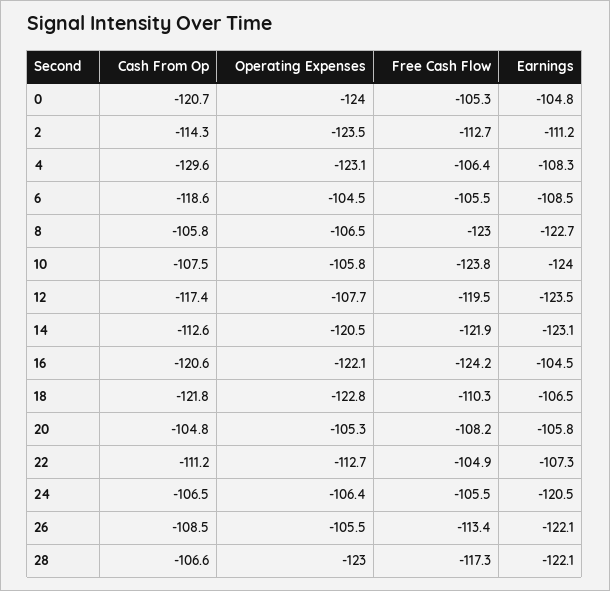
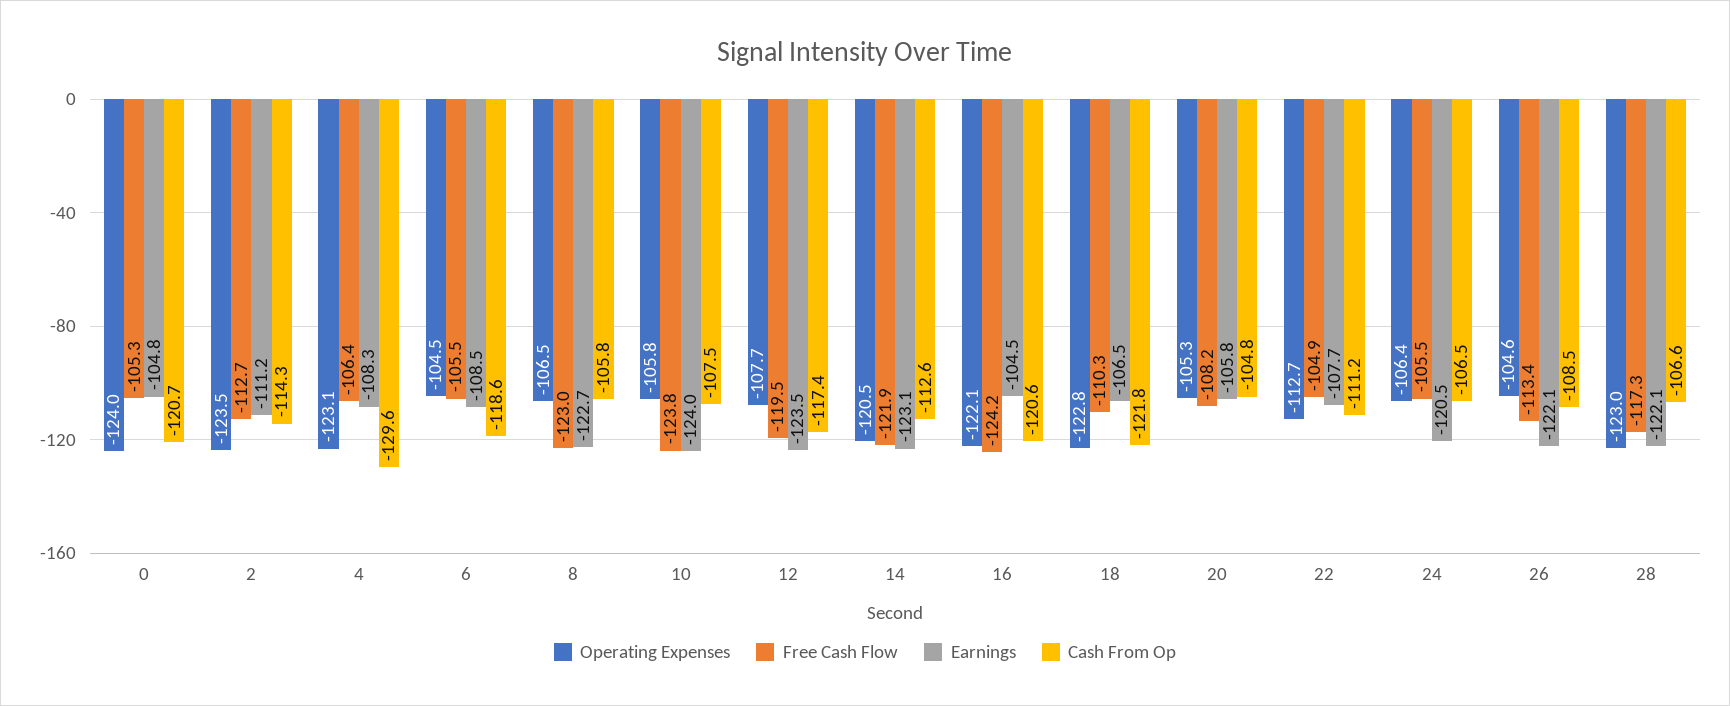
  {
    "Cash From Op": {
      "0": -120.7,
      "2": -114.3,
      "4": -129.6,
      "6": -118.6,
      "8": -105.8,
      "10": -107.5,
      "12": -117.4,
      "14": -112.6,
      "16": -120.6,
      "18": -121.8,
      "20": -104.8,
      "22": -111.2,
      "24": -106.5,
      "26": -108.5,
      "28": -106.6
    },
    "Operating Expenses": {
      "0": -124,
      "2": -123.5,
      "4": -123.1,
      "6": -104.5,
      "8": -106.5,
      "10": -105.8,
      "12": -107.7,
      "14": -120.5,
      "16": -122.1,
      "18": -122.8,
      "20": -105.3,
      "22": -112.7,
      "24": -106.4,
-     "26": -105.5,
+     "26": -104.6,
      "28": -123
    },
    "Free Cash Flow": {
      "0": -105.3,
      "2": -112.7,
      "4": -106.4,
      "6": -105.5,
      "8": -123,
      "10": -123.8,
      "12": -119.5,
      "14": -121.9,
      "16": -124.2,
      "18": -110.3,
      "20": -108.2,
      "22": -104.9,
      "24": -105.5,
      "26": -113.4,
      "28": -117.3
    },
    "Earnings": {
      "0": -104.8,
      "2": -111.2,
      "4": -108.3,
      "6": -108.5,
      "8": -122.7,
      "10": -124,
      "12": -123.5,
      "14": -123.1,
      "16": -104.5,
      "18": -106.5,
      "20": -105.8,
-     "22": -107.3,
+     "22": -107.7,
      "24": -120.5,
      "26": -122.1,
      "28": -122.1
    }
  }

